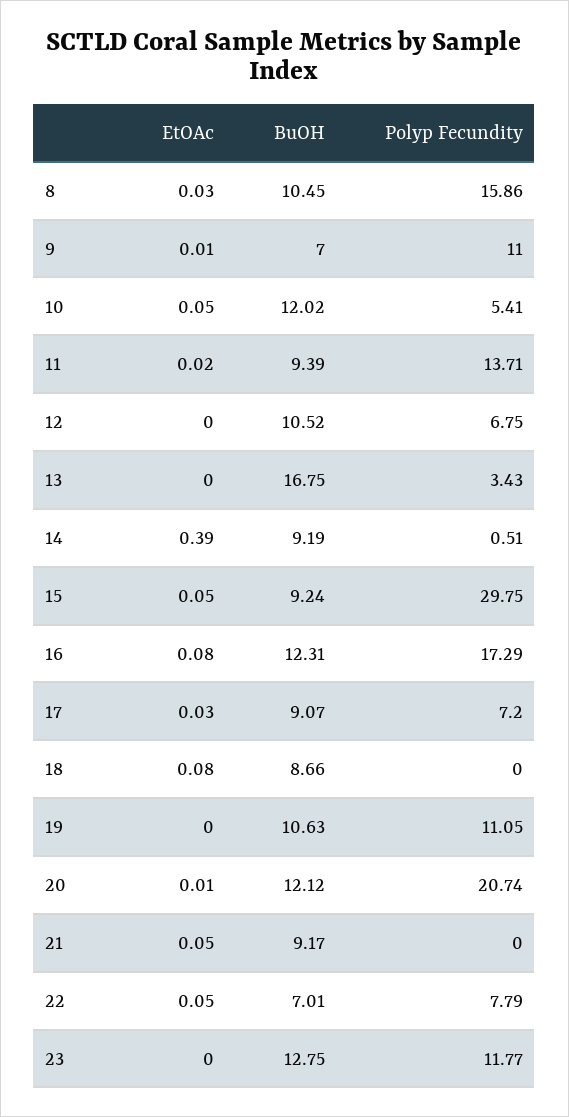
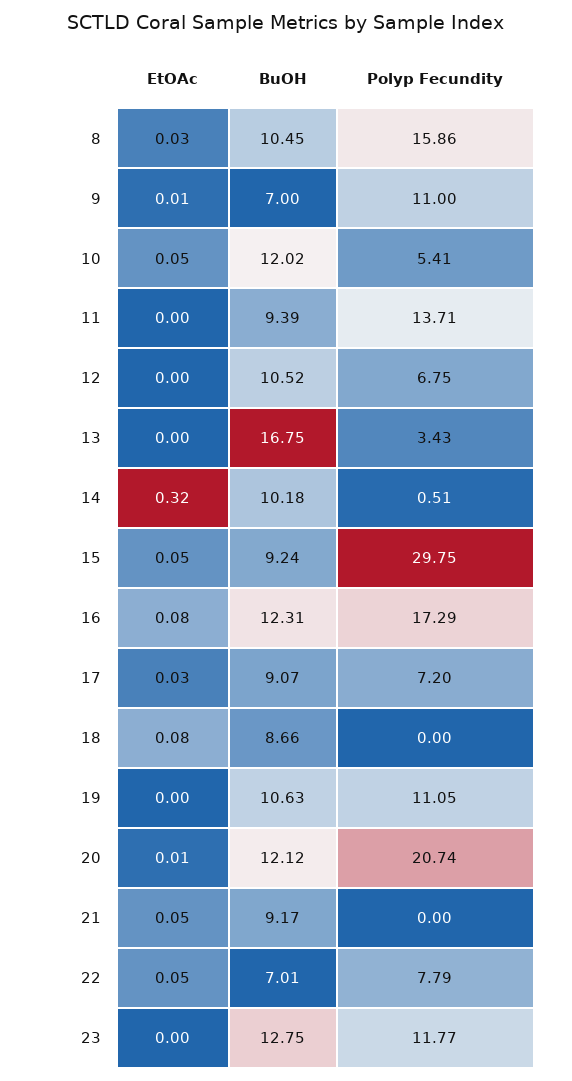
  {
    "EtOAc": {
      "8": 0.03,
      "9": 0.01,
      "10": 0.05,
-     "11": 0.02,
+     "11": 0,
      "12": 0,
      "13": 0,
-     "14": 0.39,
+     "14": 0.32,
      "15": 0.05,
      "16": 0.08,
      "17": 0.03,
      "18": 0.08,
      "19": 0,
      "20": 0.01,
      "21": 0.05,
      "22": 0.05,
      "23": 0
    },
    "BuOH": {
      "8": 10.45,
      "9": 7,
      "10": 12.02,
      "11": 9.39,
      "12": 10.52,
      "13": 16.75,
-     "14": 9.19,
+     "14": 10.18,
      "15": 9.24,
      "16": 12.31,
      "17": 9.07,
      "18": 8.66,
      "19": 10.63,
      "20": 12.12,
      "21": 9.17,
      "22": 7.01,
      "23": 12.75
    },
    "Polyp Fecundity": {
      "8": 15.86,
      "9": 11,
      "10": 5.41,
      "11": 13.71,
      "12": 6.75,
      "13": 3.43,
      "14": 0.51,
      "15": 29.75,
      "16": 17.29,
      "17": 7.2,
      "18": 0,
      "19": 11.05,
      "20": 20.74,
      "21": 0,
      "22": 7.79,
      "23": 11.77
    }
  }

